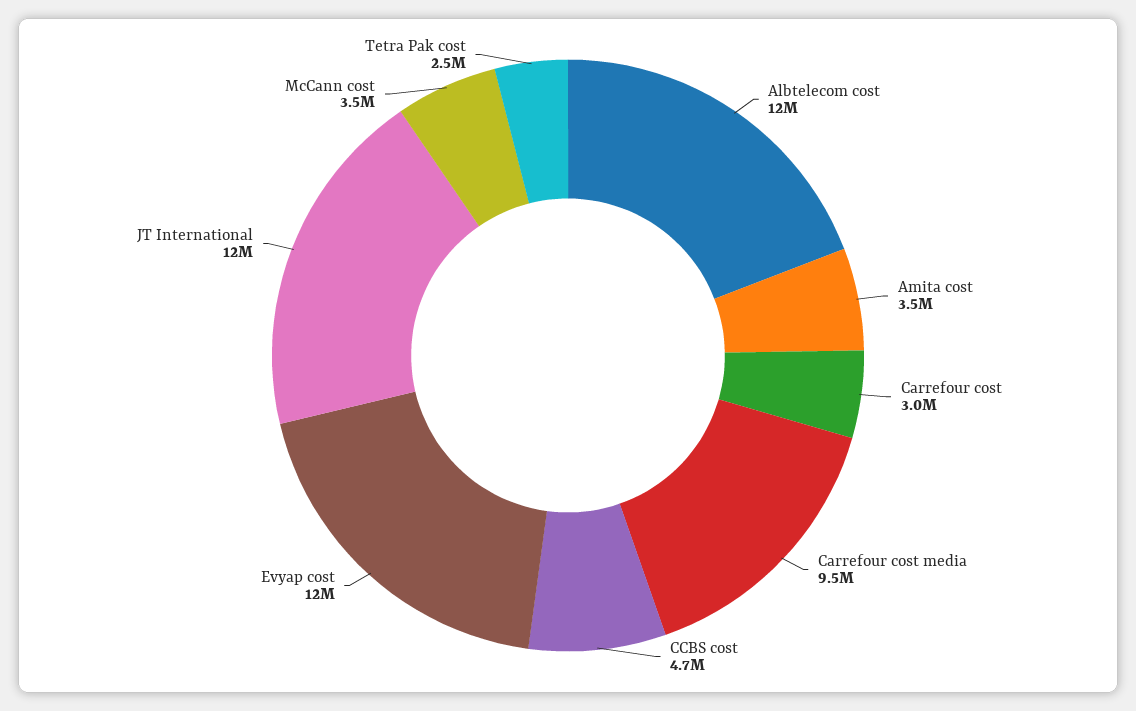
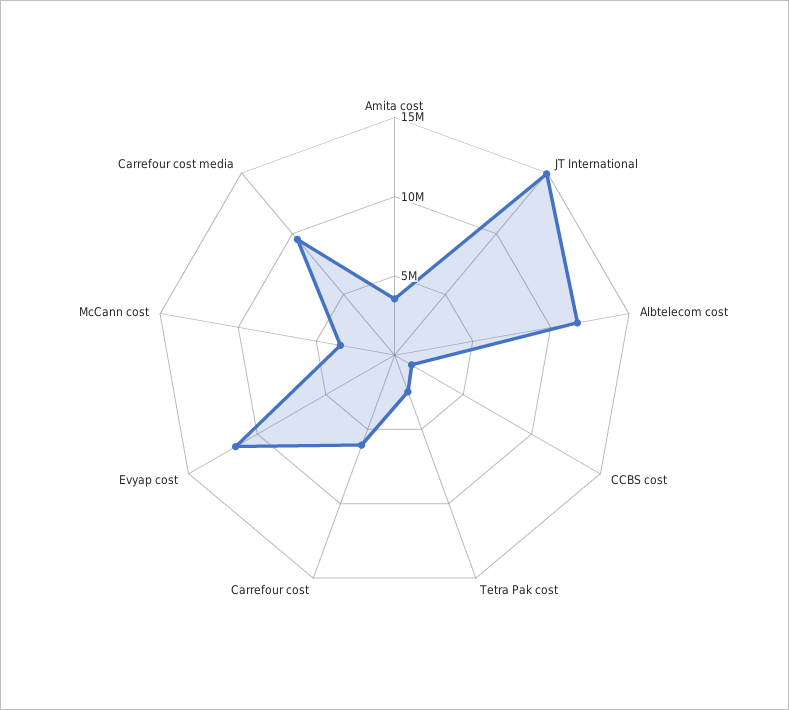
  {
    "Albtelecom cost": 12000000,
    "Amita cost": 3500000,
-   "Carrefour cost": 3000000,
+   "Carrefour cost": 6000000,
    "Carrefour cost media": 9500000,
-   "CCBS cost": 4700000,
+   "CCBS cost": 1000000,
    "Evyap cost": 12000000,
-   "JT International": 12000000,
+   "JT International": 15000000,
    "McCann cost": 3500000,
    "Tetra Pak cost": 2500000
  }

